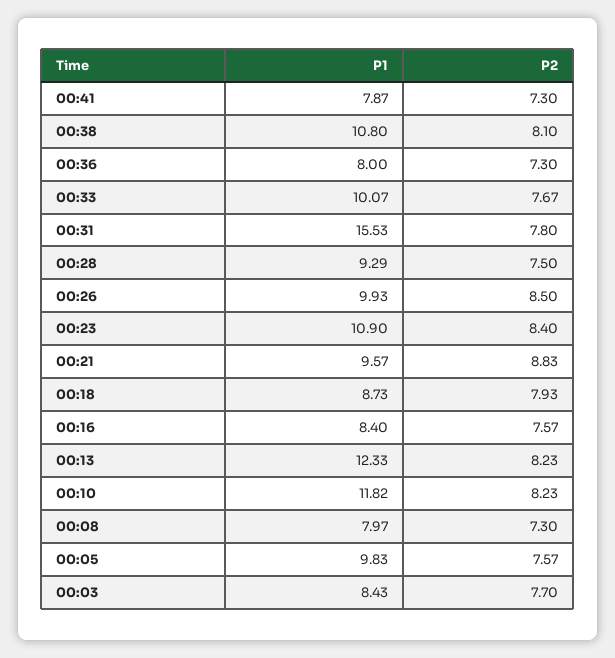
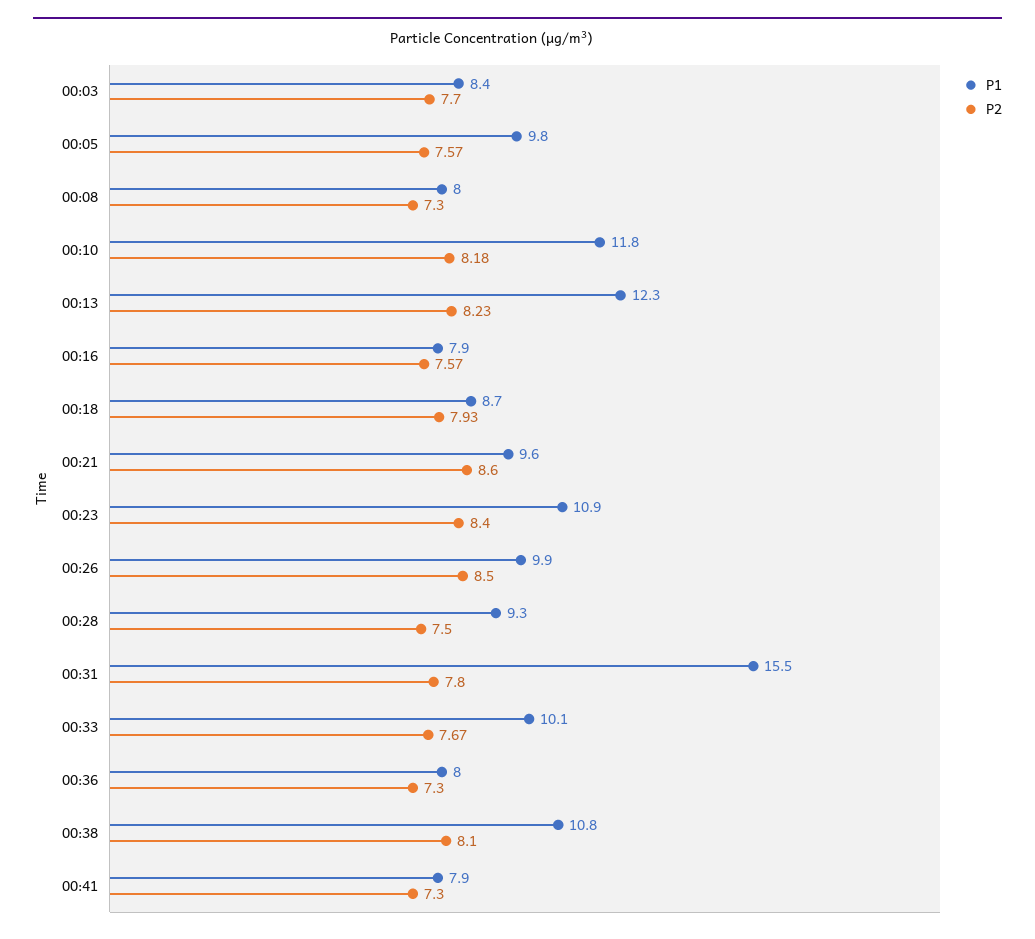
  {
    "P1": {
      "00:41": 7.87,
      "00:38": 10.8,
      "00:36": 8,
      "00:33": 10.07,
      "00:31": 15.53,
      "00:28": 9.29,
      "00:26": 9.93,
      "00:23": 10.9,
      "00:21": 9.57,
      "00:18": 8.73,
-     "00:16": 8.4,
+     "00:16": 7.9,
      "00:13": 12.33,
      "00:10": 11.82,
      "00:08": 7.97,
      "00:05": 9.83,
      "00:03": 8.43
    },
    "P2": {
      "00:41": 7.3,
      "00:38": 8.1,
      "00:36": 7.3,
      "00:33": 7.67,
      "00:31": 7.8,
      "00:28": 7.5,
      "00:26": 8.5,
      "00:23": 8.4,
-     "00:21": 8.83,
+     "00:21": 8.6,
      "00:18": 7.93,
      "00:16": 7.57,
      "00:13": 8.23,
-     "00:10": 8.23,
+     "00:10": 8.18,
      "00:08": 7.3,
      "00:05": 7.57,
      "00:03": 7.7
    }
  }

